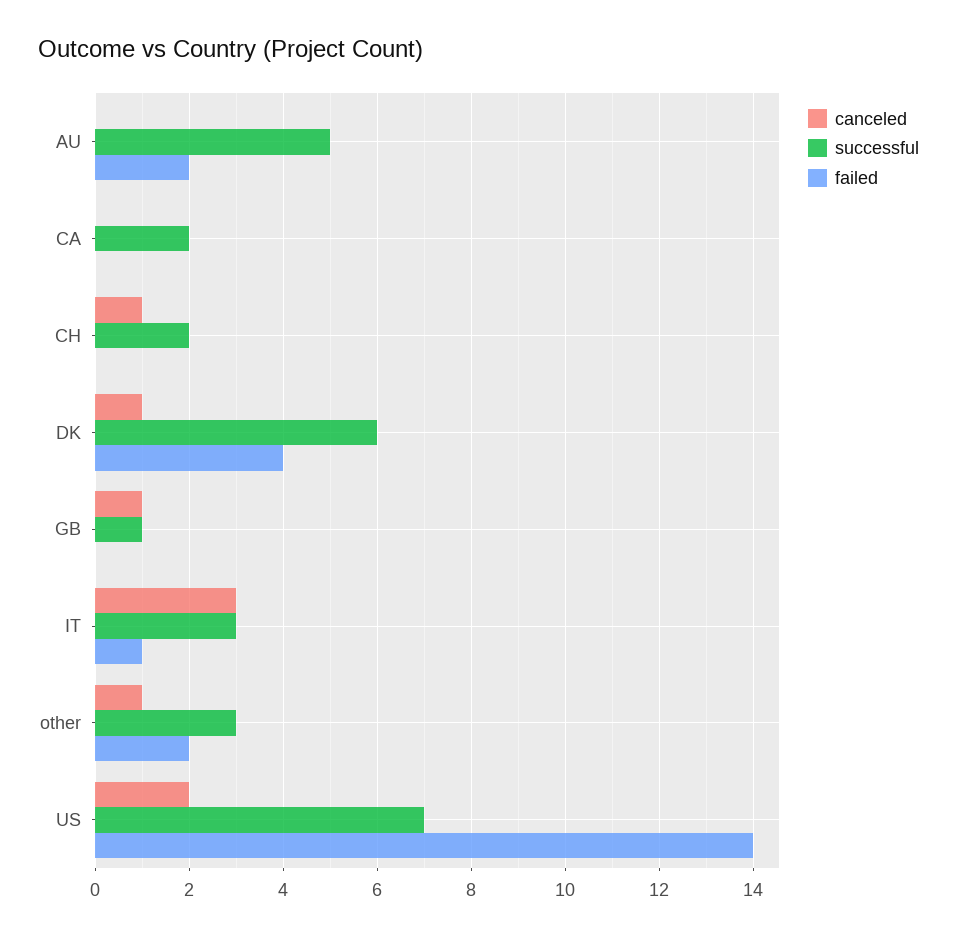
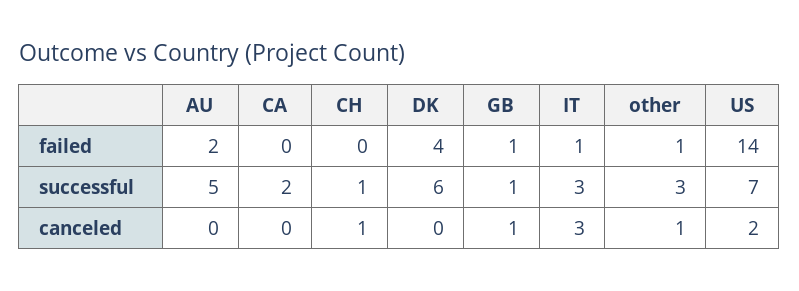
  {
    "canceled": {
      "AU": 0,
      "CA": 0,
      "CH": 1,
-     "DK": 1,
+     "DK": 0,
      "GB": 1,
      "IT": 3,
      "other": 1,
      "US": 2
    },
    "successful": {
      "AU": 5,
      "CA": 2,
-     "CH": 2,
+     "CH": 1,
      "DK": 6,
      "GB": 1,
      "IT": 3,
      "other": 3,
      "US": 7
    },
    "failed": {
      "AU": 2,
      "CA": 0,
      "CH": 0,
      "DK": 4,
-     "GB": 0,
+     "GB": 1,
      "IT": 1,
-     "other": 2,
+     "other": 1,
      "US": 14
    }
  }

